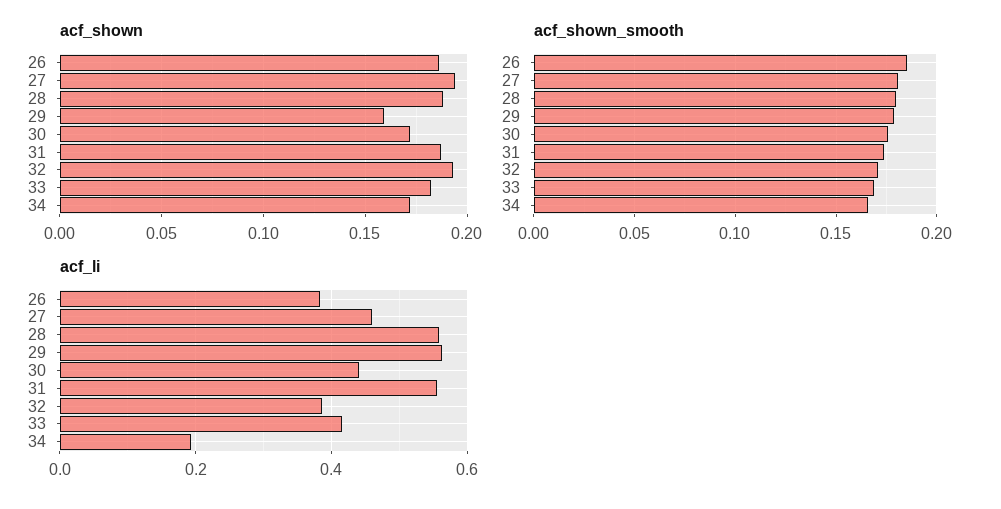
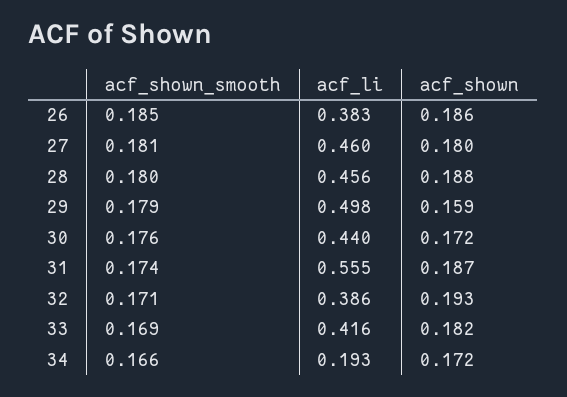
  {
    "acf_shown": {
      "26": 0.186,
-     "27": 0.195,
+     "27": 0.18,
      "28": 0.188,
      "29": 0.159,
      "30": 0.172,
      "31": 0.187,
      "32": 0.193,
      "33": 0.182,
      "34": 0.172
    },
    "acf_shown_smooth": {
      "26": 0.185,
      "27": 0.181,
      "28": 0.18,
      "29": 0.179,
      "30": 0.176,
      "31": 0.174,
      "32": 0.171,
      "33": 0.169,
      "34": 0.166
    },
    "acf_li": {
      "26": 0.383,
      "27": 0.46,
-     "28": 0.56,
+     "28": 0.456,
-     "29": 0.56,
+     "29": 0.498,
      "30": 0.44,
      "31": 0.555,
      "32": 0.386,
      "33": 0.416,
      "34": 0.193
    }
  }

